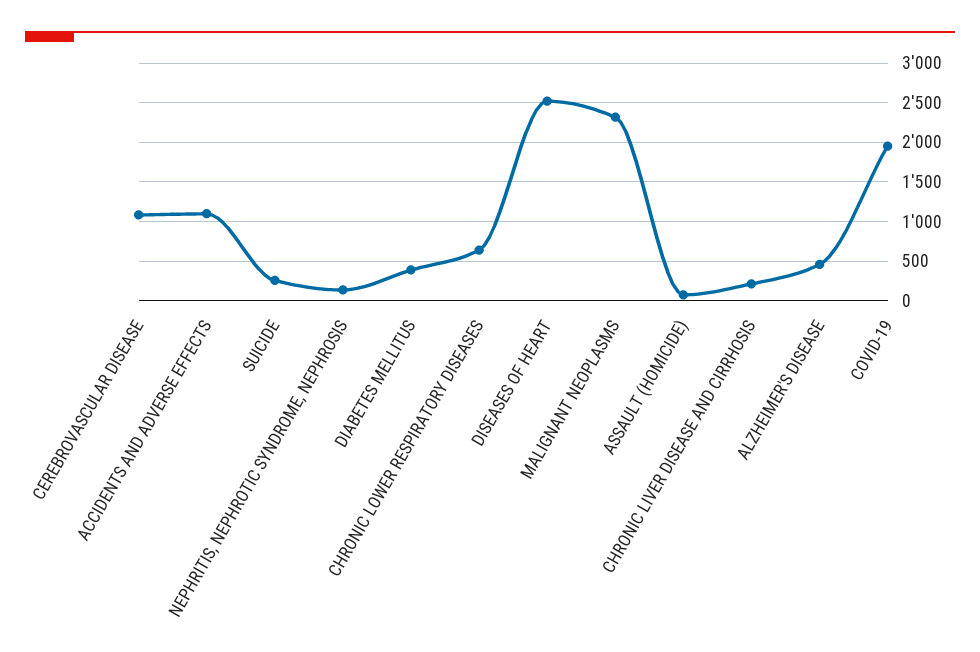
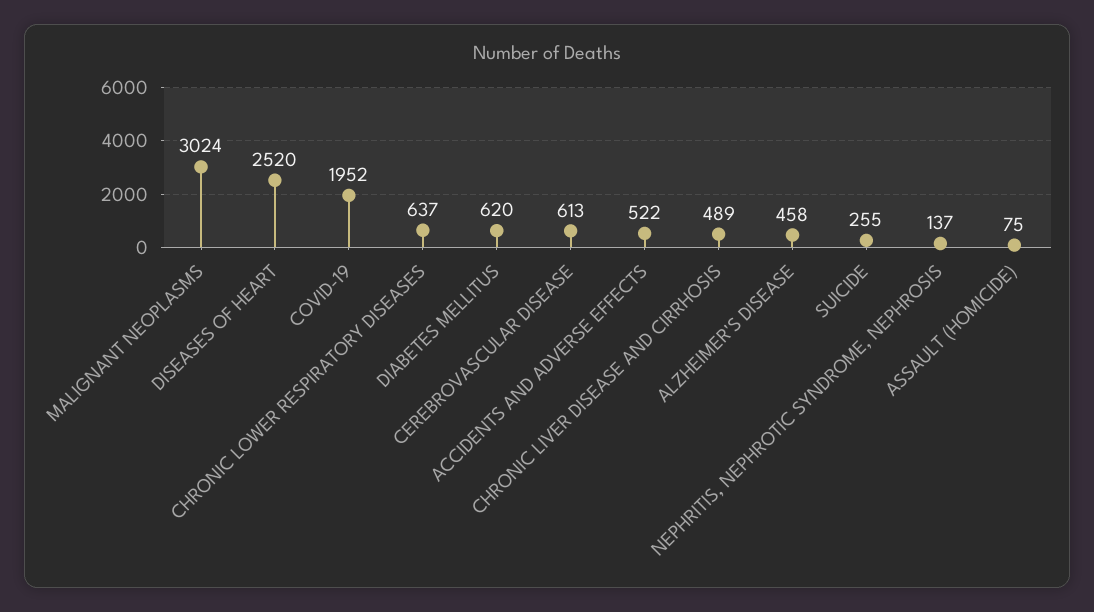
  {
-   "CEREBROVASCULAR DISEASE": 1100,
+   "CEREBROVASCULAR DISEASE": 613,
-   "ACCIDENTS AND ADVERSE EFFECTS": 1100,
+   "ACCIDENTS AND ADVERSE EFFECTS": 522,
    "SUICIDE": 255,
    "NEPHRITIS, NEPHROTIC SYNDROME, NEPHROSIS": 137,
-   "DIABETES MELLITUS": 400,
+   "DIABETES MELLITUS": 620,
    "CHRONIC LOWER RESPIRATORY DISEASES": 637,
    "DISEASES OF HEART": 2520,
-   "MALIGNANT NEOPLASMS": 2300,
+   "MALIGNANT NEOPLASMS": 3024,
    "ASSAULT (HOMICIDE)": 75,
-   "CHRONIC LIVER DISEASE AND CIRRHOSIS": 200,
+   "CHRONIC LIVER DISEASE AND CIRRHOSIS": 489,
    "ALZHEIMER'S DISEASE": 458,
    "COVID-19": 1952
  }

